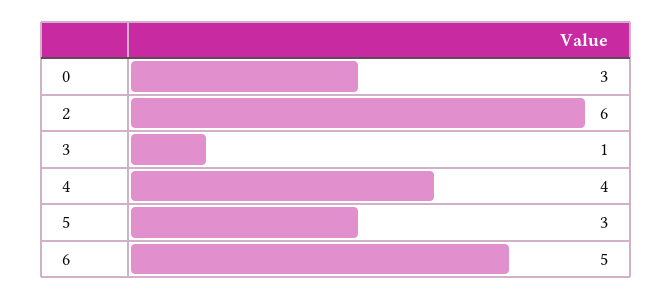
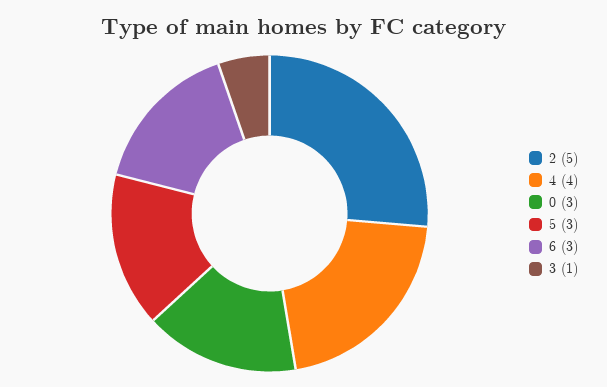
  {
    "0": 3,
-   "2": 6,
+   "2": 5,
    "3": 1,
    "4": 4,
    "5": 3,
-   "6": 5
+   "6": 3
  }

